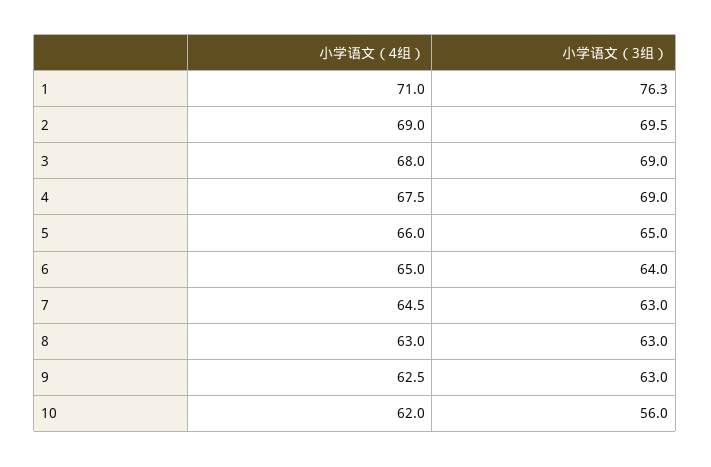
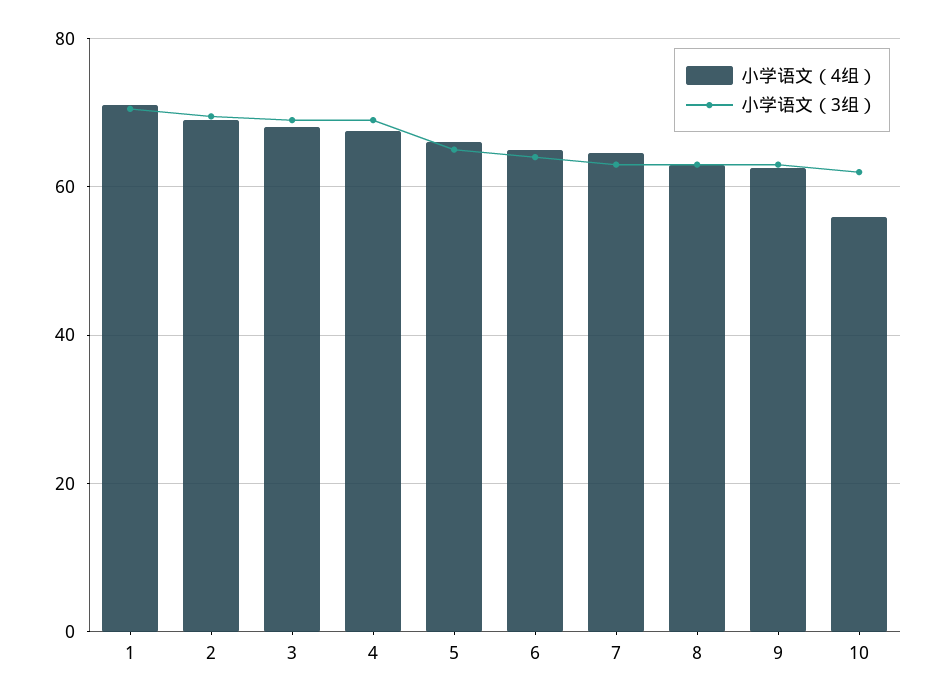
  {
    "小学语文（4组）": {
      "1": 71,
      "2": 69,
      "3": 68,
      "4": 67.5,
      "5": 66,
      "6": 65,
      "7": 64.5,
      "8": 63,
      "9": 62.5,
-     "10": 62
+     "10": 56
    },
    "小学语文（3组）": {
-     "1": 76.3,
+     "1": 70,
      "2": 69.5,
      "3": 69,
      "4": 69,
      "5": 65,
      "6": 64,
      "7": 63,
      "8": 63,
      "9": 63,
-     "10": 56
+     "10": 62
    }
  }

